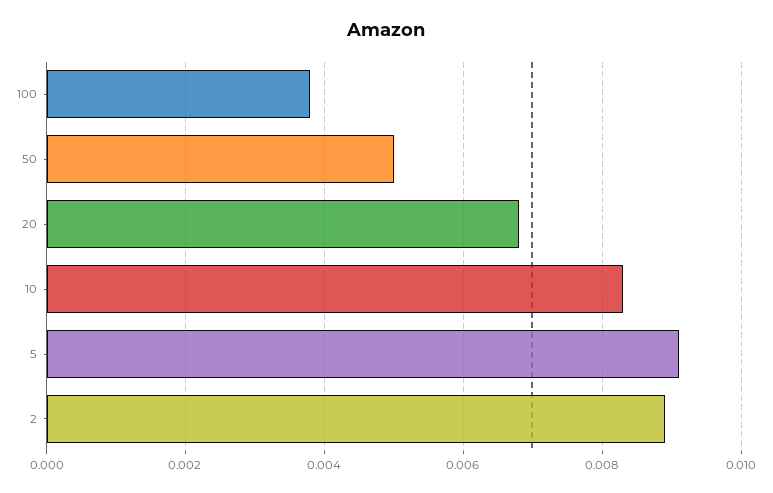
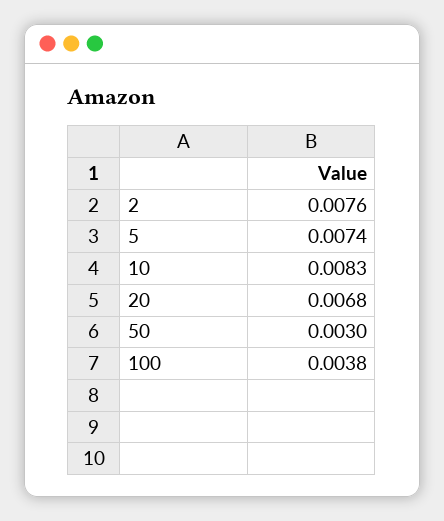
  {
    "100": 0.0038,
-   "50": 0.005,
+   "50": 0.003,
    "20": 0.0068,
    "10": 0.0083,
-   "5": 0.009,
+   "5": 0.0074,
-   "2": 0.009
+   "2": 0.0076
  }

